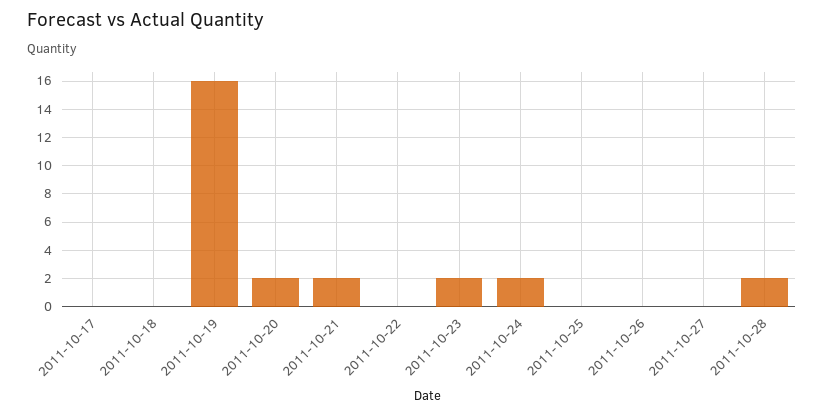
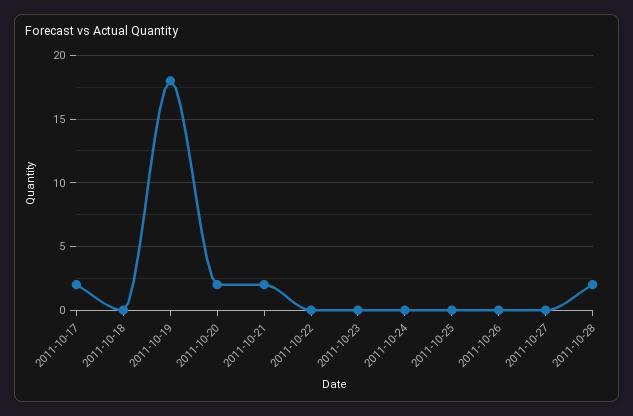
  {
-   "2011-10-17": 0,
+   "2011-10-17": 2,
    "2011-10-18": 0,
-   "2011-10-19": 16,
+   "2011-10-19": 18,
    "2011-10-20": 2,
    "2011-10-21": 2,
    "2011-10-22": 0,
-   "2011-10-23": 2,
+   "2011-10-23": 0,
-   "2011-10-24": 2,
+   "2011-10-24": 0,
    "2011-10-25": 0,
    "2011-10-26": 0,
    "2011-10-27": 0,
    "2011-10-28": 2
  }

